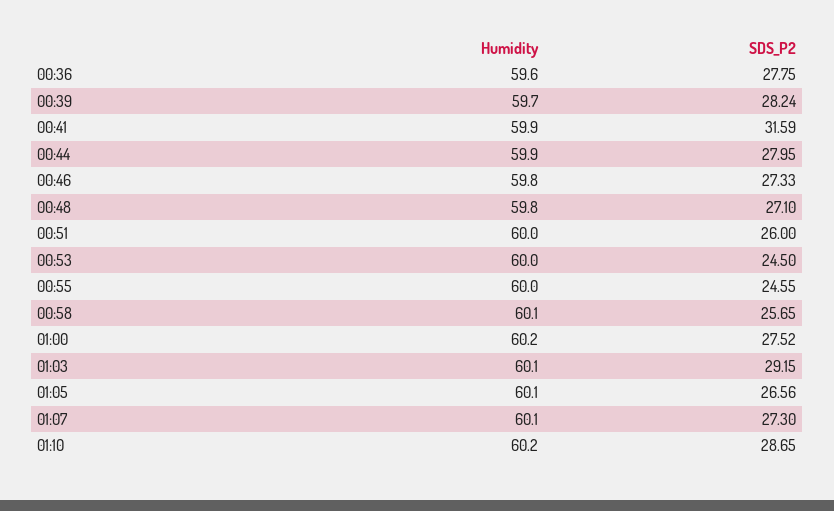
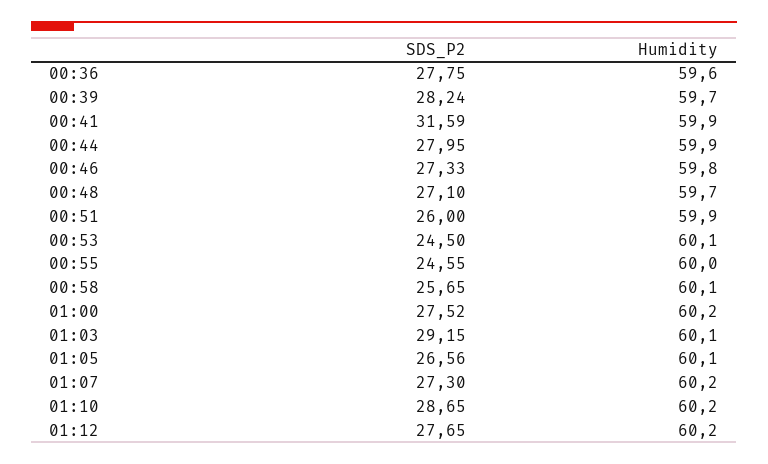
  {
    "Humidity": {
      "00:36": 59.6,
      "00:39": 59.7,
      "00:41": 59.9,
      "00:44": 59.9,
      "00:46": 59.8,
-     "00:48": 59.8,
+     "00:48": 59.7,
-     "00:51": 60,
+     "00:51": 59.9,
-     "00:53": 60,
+     "00:53": 60.1,
      "00:55": 60,
      "00:58": 60.1,
      "01:00": 60.2,
      "01:03": 60.1,
      "01:05": 60.1,
-     "01:07": 60.1,
+     "01:07": 60.2,
-     "01:10": 60.2
+     "01:10": 60.2,
+     "01:12": 60.2
    },
    "SDS_P2": {
      "00:36": 27.75,
      "00:39": 28.24,
      "00:41": 31.59,
      "00:44": 27.95,
      "00:46": 27.33,
      "00:48": 27.1,
      "00:51": 26,
      "00:53": 24.5,
      "00:55": 24.55,
      "00:58": 25.65,
      "01:00": 27.52,
      "01:03": 29.15,
      "01:05": 26.56,
      "01:07": 27.3,
-     "01:10": 28.65
+     "01:10": 28.65,
+     "01:12": 27.65
    }
  }

